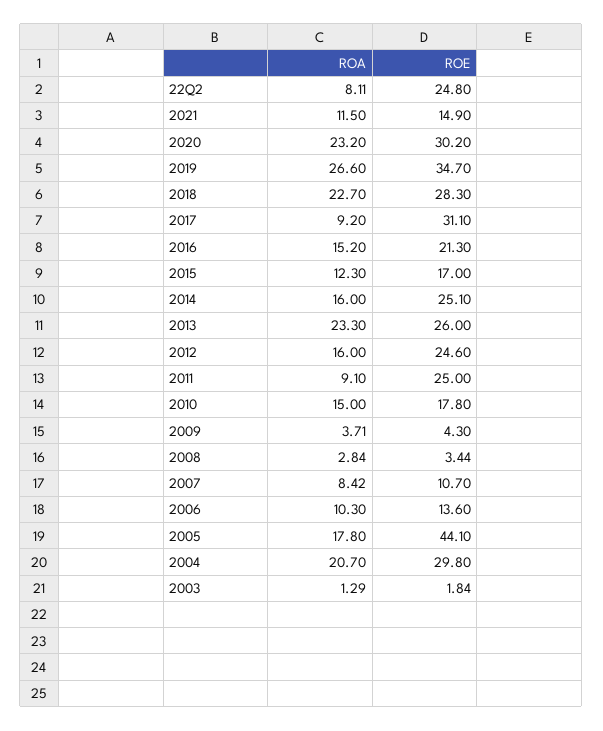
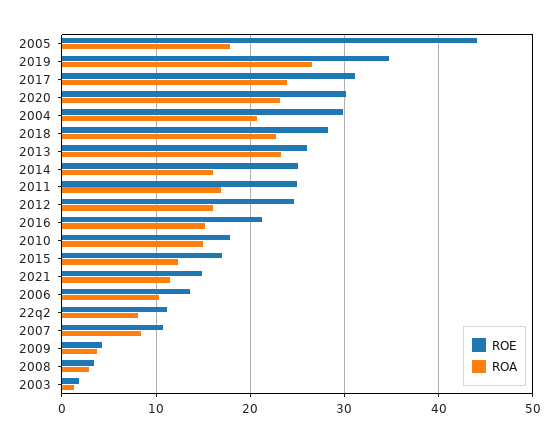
  {
    "ROA": {
      "22Q2": 8.11,
      "2021": 11.5,
      "2020": 23.2,
      "2019": 26.6,
      "2018": 22.7,
-     "2017": 9.2,
+     "2017": 24,
      "2016": 15.2,
      "2015": 12.3,
      "2014": 16,
      "2013": 23.3,
      "2012": 16,
-     "2011": 9.1,
+     "2011": 17,
      "2010": 15,
      "2009": 3.71,
      "2008": 2.84,
      "2007": 8.42,
      "2006": 10.3,
      "2005": 17.8,
      "2004": 20.7,
      "2003": 1.29
    },
    "ROE": {
-     "22Q2": 24.8,
+     "22Q2": 11,
      "2021": 14.9,
      "2020": 30.2,
      "2019": 34.7,
      "2018": 28.3,
      "2017": 31.1,
      "2016": 21.3,
      "2015": 17,
      "2014": 25.1,
      "2013": 26,
      "2012": 24.6,
      "2011": 25,
      "2010": 17.8,
      "2009": 4.3,
      "2008": 3.44,
      "2007": 10.7,
      "2006": 13.6,
      "2005": 44.1,
      "2004": 29.8,
      "2003": 1.84
    }
  }

